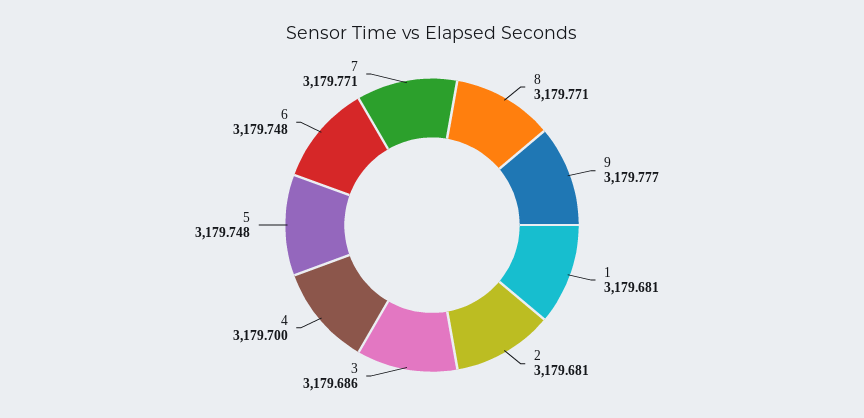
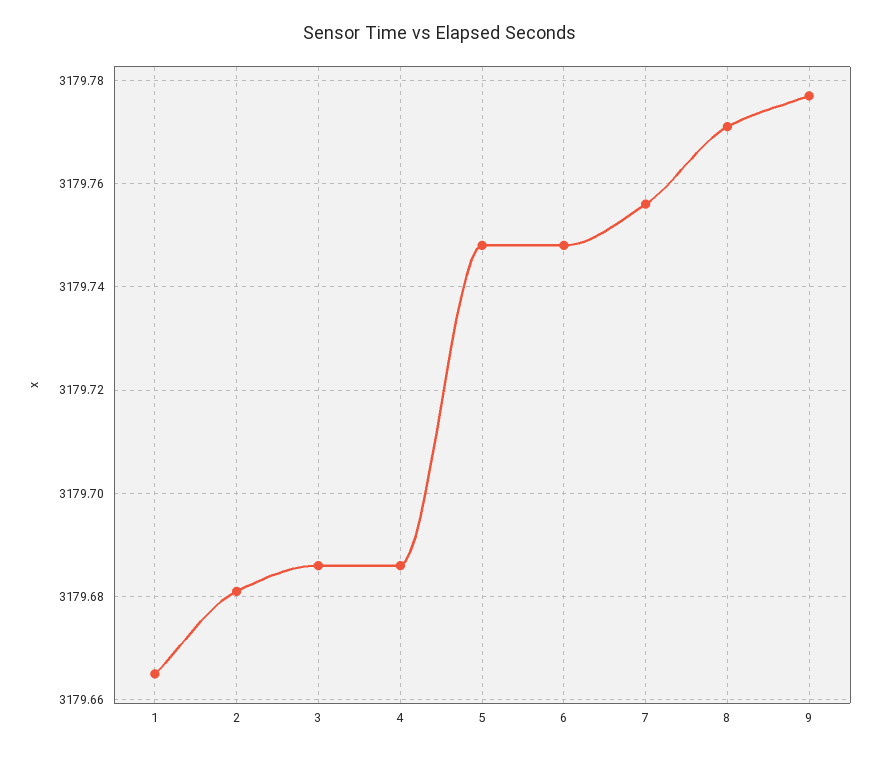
  {
    "8": 3179.771,
    "9": 3179.777,
-   "1": 3179.681,
+   "1": 3179.665,
    "2": 3179.681,
    "3": 3179.686,
-   "4": 3179.7,
+   "4": 3179.685,
    "5": 3179.748,
    "6": 3179.748,
-   "7": 3179.771
+   "7": 3179.755
  }

